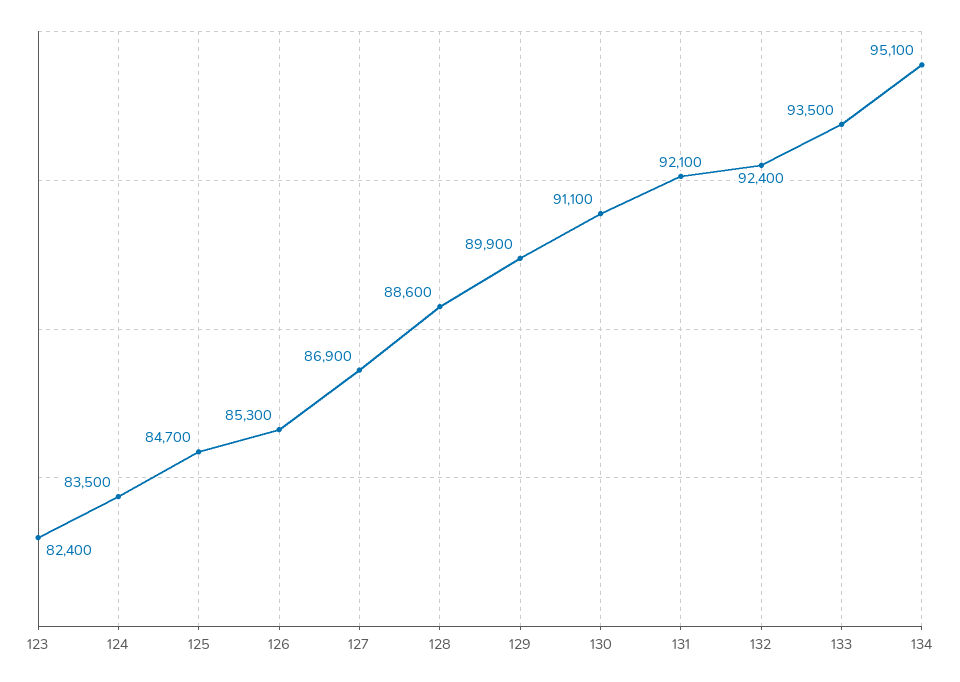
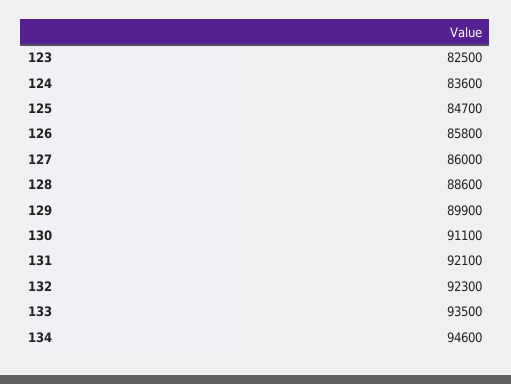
  {
-   "123": 82400,
+   "123": 82500,
-   "124": 83500,
+   "124": 83600,
    "125": 84700,
-   "126": 85300,
+   "126": 85800,
-   "127": 86900,
+   "127": 86000,
    "128": 88600,
    "129": 89900,
    "130": 91100,
    "131": 92100,
-   "132": 92400,
+   "132": 92300,
    "133": 93500,
-   "134": 95100
+   "134": 94600
  }

